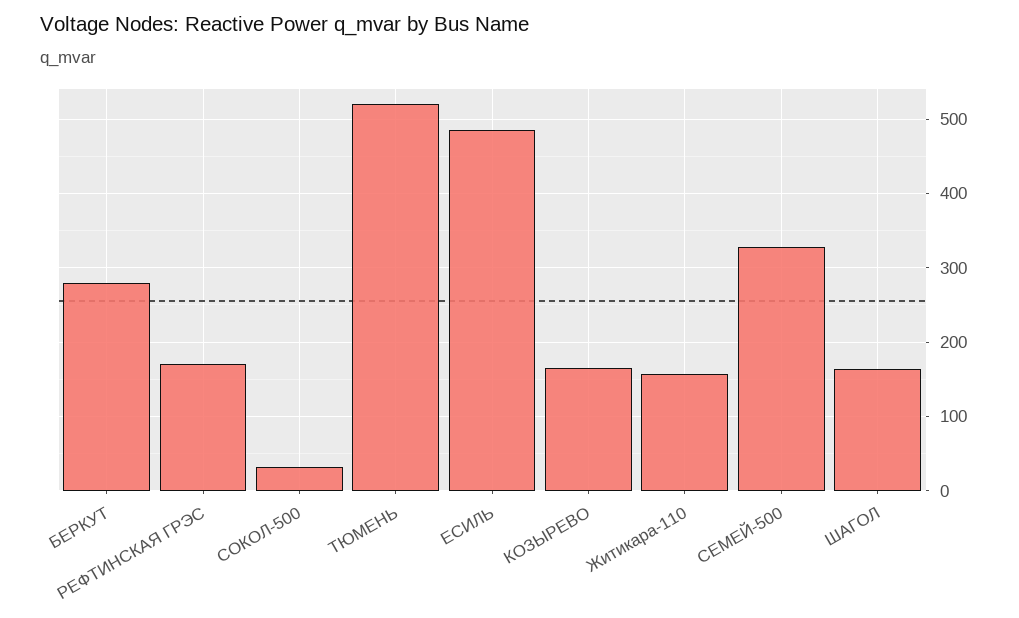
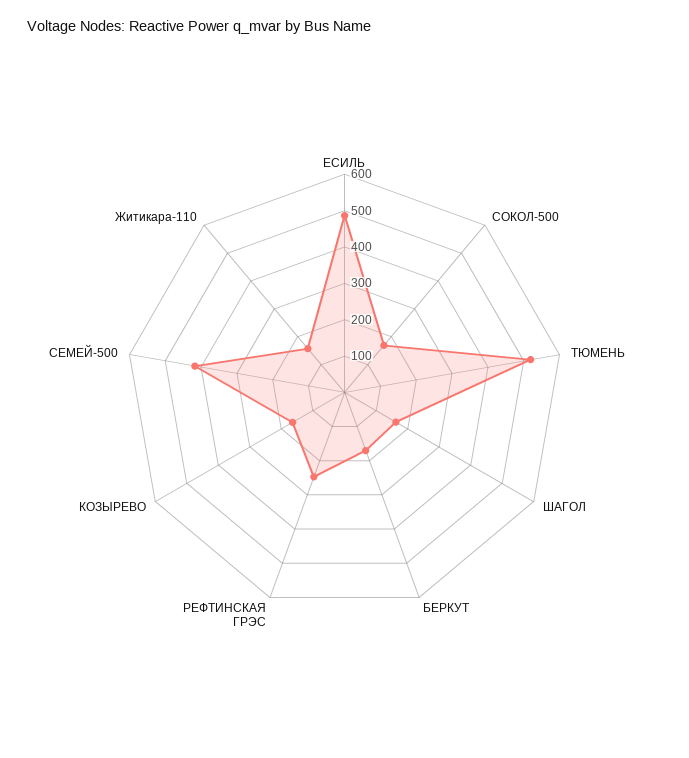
  {
-   "БЕРКУТ": 280,
+   "БЕРКУТ": 175,
-   "РЕФТИНСКАЯ ГРЭС": 170,
+   "РЕФТИНСКАЯ ГРЭС": 250,
-   "СОКОЛ-500": 30,
+   "СОКОЛ-500": 175,
    "ТЮМЕНЬ": 520,
    "ЕСИЛЬ": 490,
    "КОЗЫРЕВО": 160,
    "Житикара-110": 160,
-   "СЕМЕЙ-500": 330,
+   "СЕМЕЙ-500": 425,
    "ШАГОЛ": 160
  }

